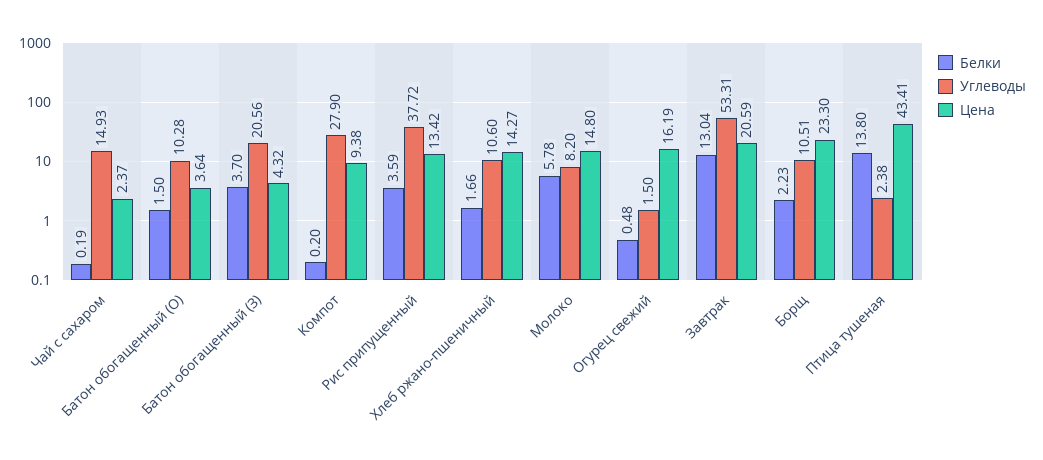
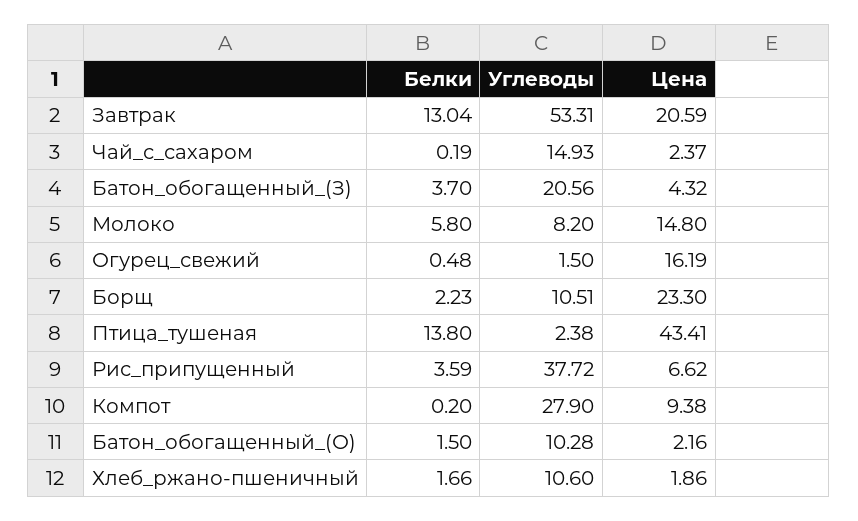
  {
    "Белки": {
      "Чай с сахаром": 0.19,
      "Батон обогащенный (О)": 1.5,
      "Батон обогащенный (З)": 3.7,
      "Компот": 0.2,
      "Рис припущенный": 3.59,
      "Хлеб ржано-пшеничный": 1.66,
-     "Молоко": 5.78,
+     "Молоко": 5.8,
      "Огурец свежий": 0.48,
      "Завтрак": 13.04,
      "Борщ": 2.23,
      "Птица тушеная": 13.8
    },
    "Углеводы": {
      "Чай с сахаром": 14.93,
      "Батон обогащенный (О)": 10.28,
      "Батон обогащенный (З)": 20.56,
      "Компот": 27.9,
      "Рис припущенный": 37.72,
      "Хлеб ржано-пшеничный": 10.6,
      "Молоко": 8.2,
      "Огурец свежий": 1.5,
      "Завтрак": 53.31,
      "Борщ": 10.51,
      "Птица тушеная": 2.38
    },
    "Цена": {
      "Чай с сахаром": 2.37,
-     "Батон обогащенный (О)": 3.64,
+     "Батон обогащенный (О)": 2.16,
      "Батон обогащенный (З)": 4.32,
      "Компот": 9.38,
-     "Рис припущенный": 13.42,
+     "Рис припущенный": 6.62,
-     "Хлеб ржано-пшеничный": 14.27,
+     "Хлеб ржано-пшеничный": 1.86,
      "Молоко": 14.8,
      "Огурец свежий": 16.19,
      "Завтрак": 20.59,
      "Борщ": 23.3,
      "Птица тушеная": 43.41
    }
  }

